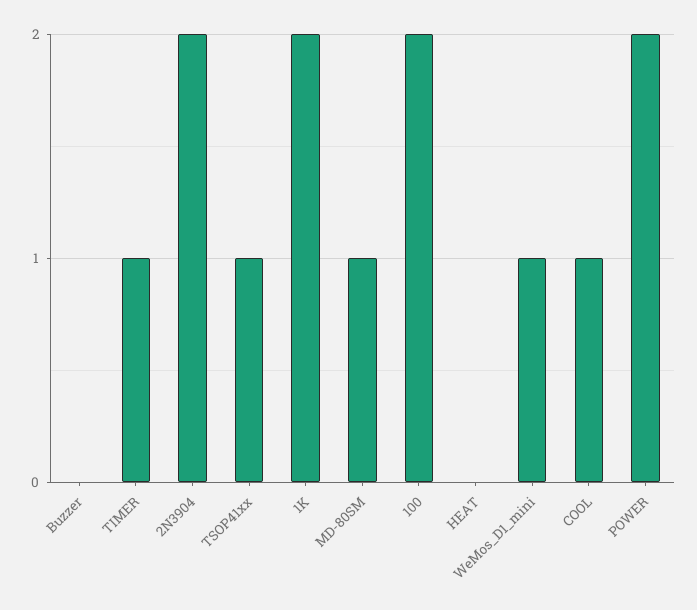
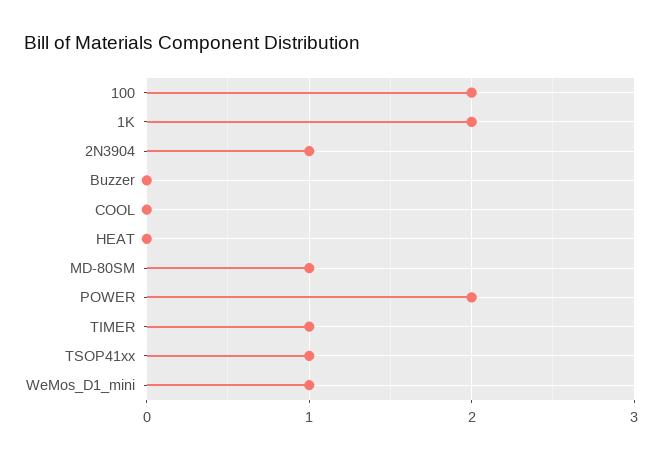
  {
    "Buzzer": 0,
    "TIMER": 1,
-   "2N3904": 2,
+   "2N3904": 1,
    "TSOP41xx": 1,
    "1K": 2,
    "MD-80SM": 1,
    "100": 2,
    "HEAT": 0,
    "WeMos_D1_mini": 1,
-   "COOL": 1,
+   "COOL": 0,
    "POWER": 2
  }

